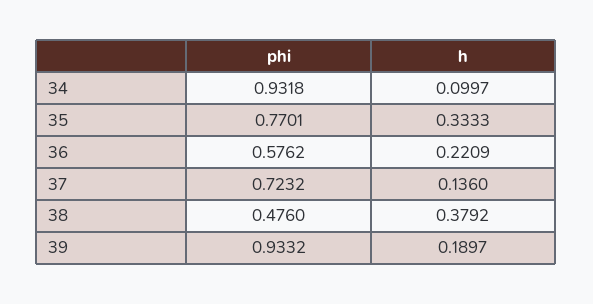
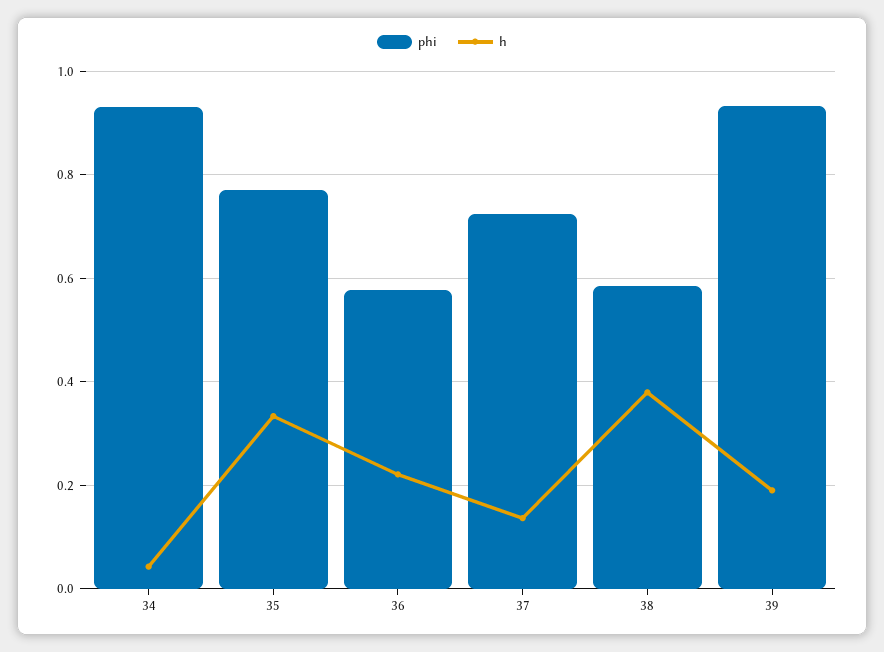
  {
    "phi": {
      "34": 0.9318,
      "35": 0.7701,
      "36": 0.5762,
      "37": 0.7232,
-     "38": 0.476,
+     "38": 0.58,
      "39": 0.9332
    },
    "h": {
-     "34": 0.0997,
+     "34": 0.04,
      "35": 0.3333,
      "36": 0.2209,
      "37": 0.136,
      "38": 0.3792,
      "39": 0.1897
    }
  }

